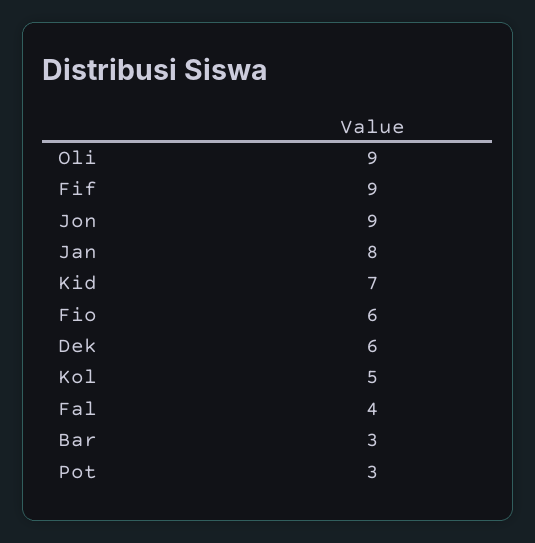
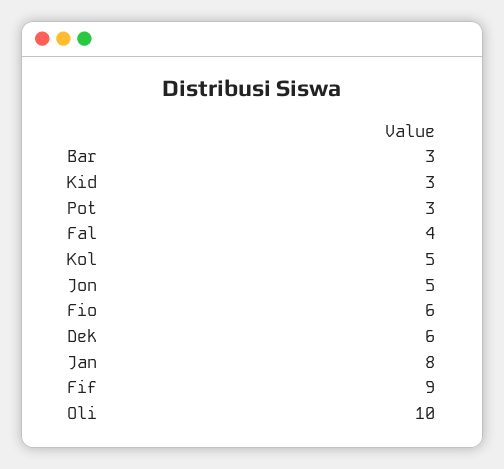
  {
-   "Oli": 9,
+   "Oli": 10,
    "Fif": 9,
-   "Jon": 9,
+   "Jon": 5,
    "Jan": 8,
-   "Kid": 7,
+   "Kid": 3,
    "Fio": 6,
    "Dek": 6,
    "Kol": 5,
    "Fal": 4,
    "Bar": 3,
    "Pot": 3
  }

